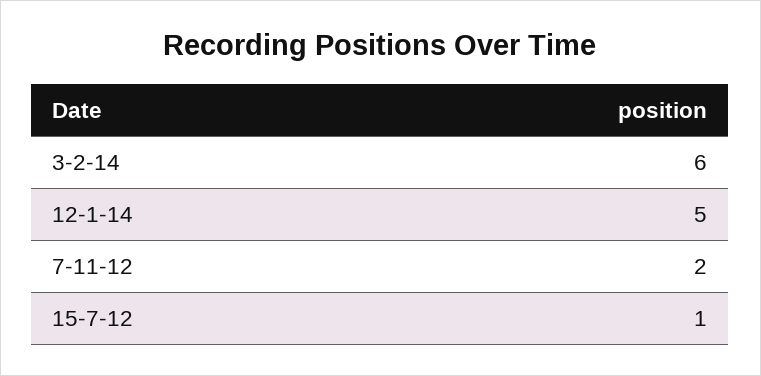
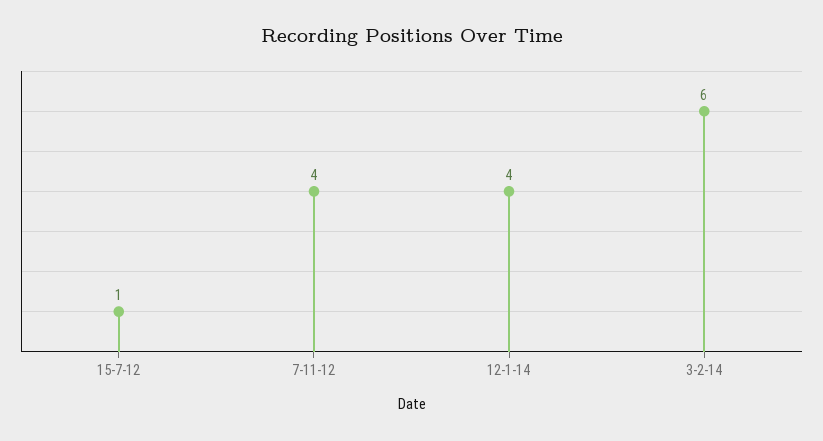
  {
    "3-2-14": 6,
-   "12-1-14": 5,
+   "12-1-14": 4,
-   "7-11-12": 2,
+   "7-11-12": 4,
    "15-7-12": 1
  }

